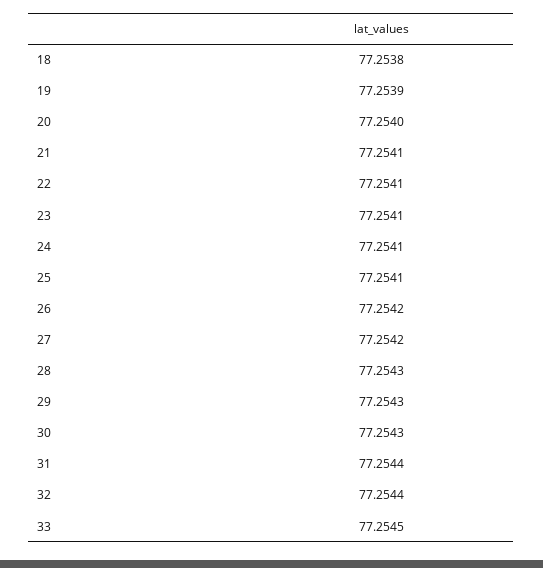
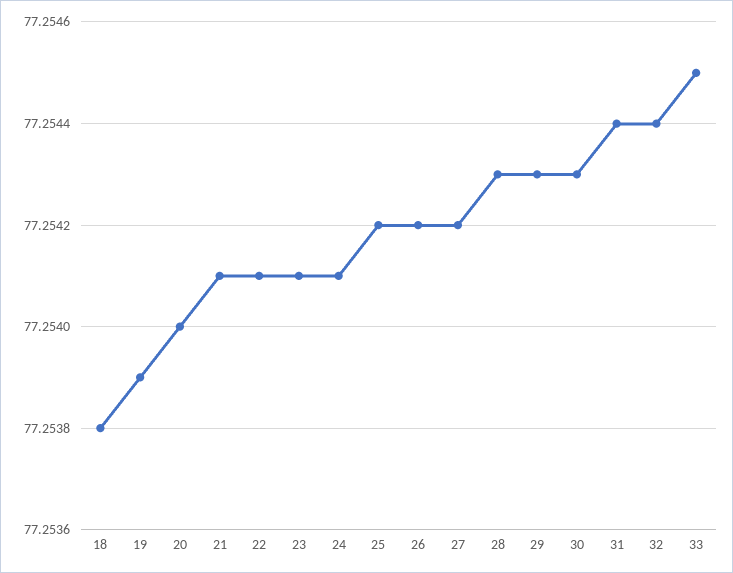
  {
    "18": 77.2538,
    "19": 77.2539,
    "20": 77.254,
    "21": 77.2541,
    "22": 77.2541,
    "23": 77.2541,
    "24": 77.2541,
-   "25": 77.2541,
+   "25": 77.2542,
    "26": 77.2542,
    "27": 77.2542,
    "28": 77.2543,
    "29": 77.2543,
    "30": 77.2543,
    "31": 77.2544,
    "32": 77.2544,
    "33": 77.2545
  }

